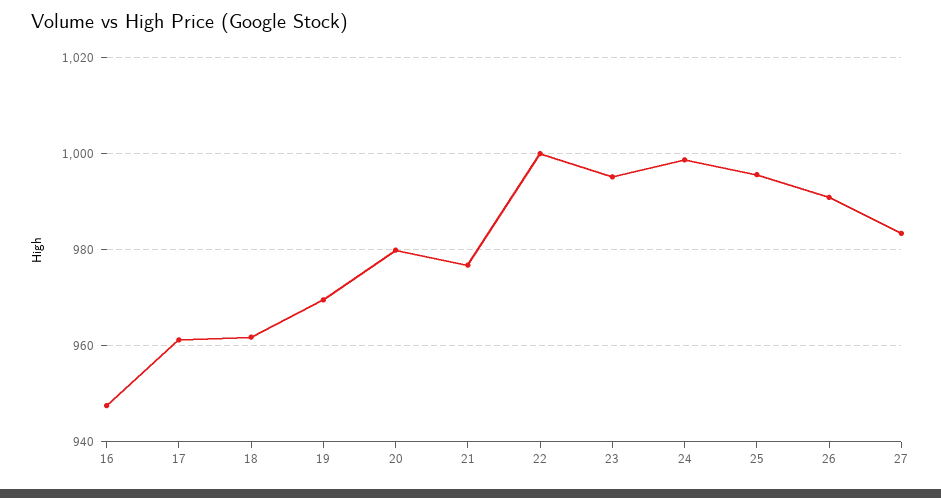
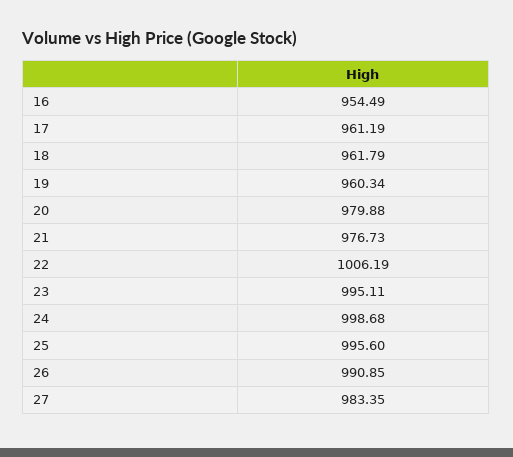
  {
-   "16": 948,
+   "16": 954.49,
    "17": 961.19,
    "18": 961.79,
-   "19": 970,
+   "19": 960.34,
    "20": 979.88,
    "21": 976.73,
-   "22": 1000,
+   "22": 1006.19,
    "23": 995.11,
    "24": 998.68,
    "25": 995.6,
    "26": 990.85,
    "27": 983.35
  }

